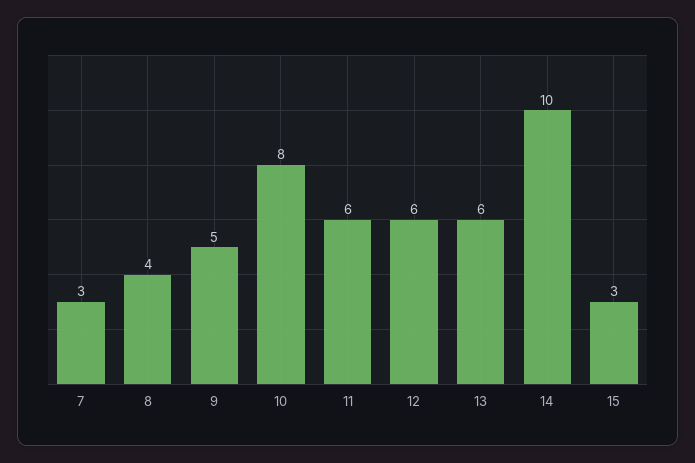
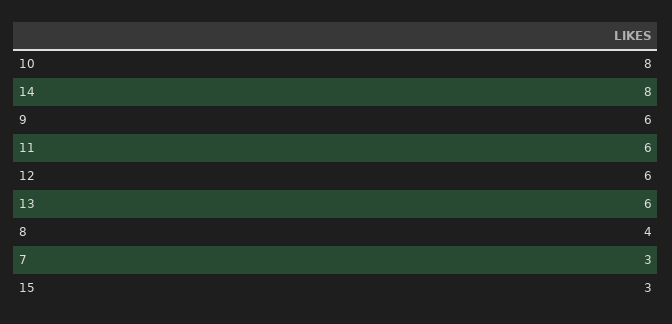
  {
    "7": 3,
    "8": 4,
-   "9": 5,
+   "9": 6,
    "10": 8,
    "11": 6,
    "12": 6,
    "13": 6,
-   "14": 10,
+   "14": 8,
    "15": 3
  }

